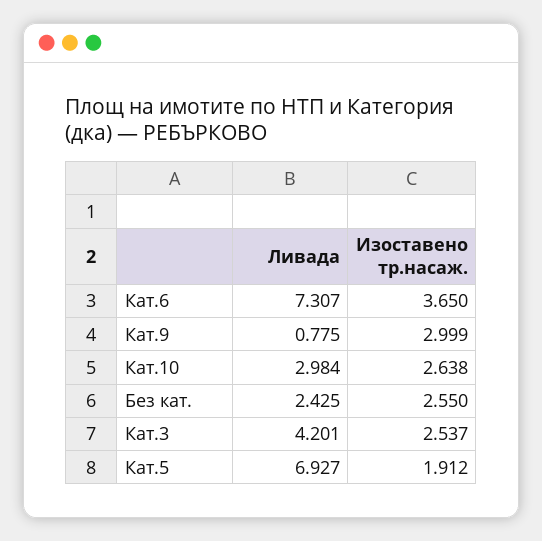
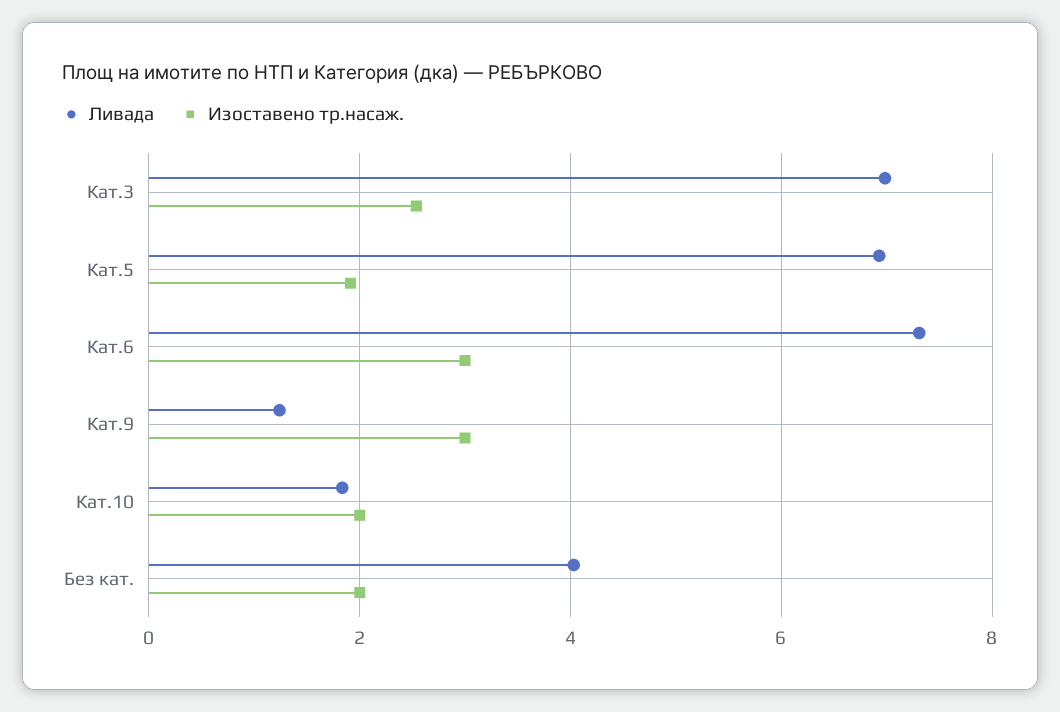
  {
    "Ливада": {
      "Кат.6": 7.307,
-     "Кат.9": 0.775,
+     "Кат.9": 1.2,
-     "Кат.10": 2.984,
+     "Кат.10": 1.8,
-     "Без кат.": 2.425,
+     "Без кат.": 4,
-     "Кат.3": 4.201,
+     "Кат.3": 7,
      "Кат.5": 6.927
    },
    "Изоставено тр.насаж.": {
-     "Кат.6": 3.65,
+     "Кат.6": 3,
      "Кат.9": 2.999,
-     "Кат.10": 2.638,
+     "Кат.10": 2,
-     "Без кат.": 2.55,
+     "Без кат.": 2,
      "Кат.3": 2.537,
      "Кат.5": 1.912
    }
  }

